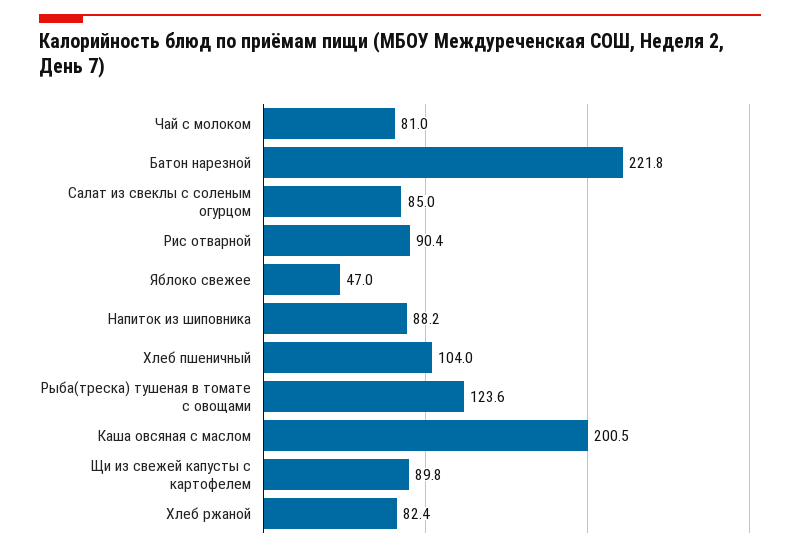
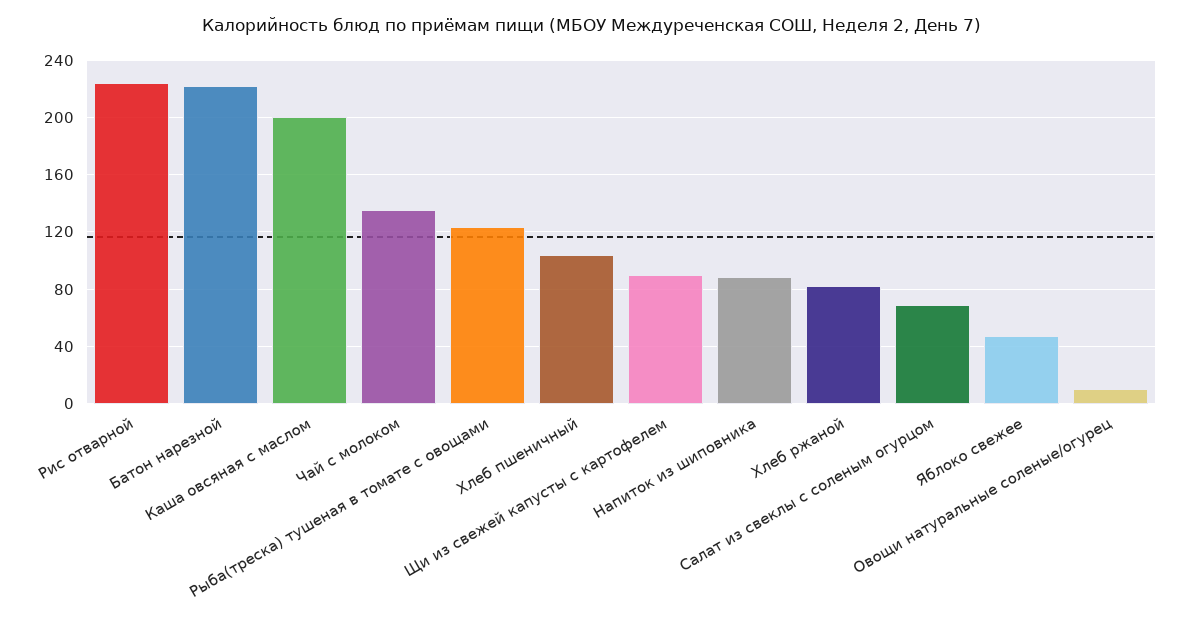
  {
-   "Чай с молоком": 81,
+   "Чай с молоком": 135,
    "Батон нарезной": 221.8,
-   "Салат из свеклы с соленым огурцом": 85,
+   "Салат из свеклы с соленым огурцом": 70,
-   "Рис отварной": 90.4,
+   "Рис отварной": 225,
    "Яблоко свежее": 47,
    "Напиток из шиповника": 88.2,
    "Хлеб пшеничный": 104,
    "Рыба(треска) тушеная в томате с овощами": 123.6,
    "Каша овсяная с маслом": 200.5,
    "Щи из свежей капусты с картофелем": 89.8,
-   "Хлеб ржаной": 82.4
+   "Хлеб ржаной": 82.4,
+   "Овощи натуральные соленые/огурец": 10
  }

